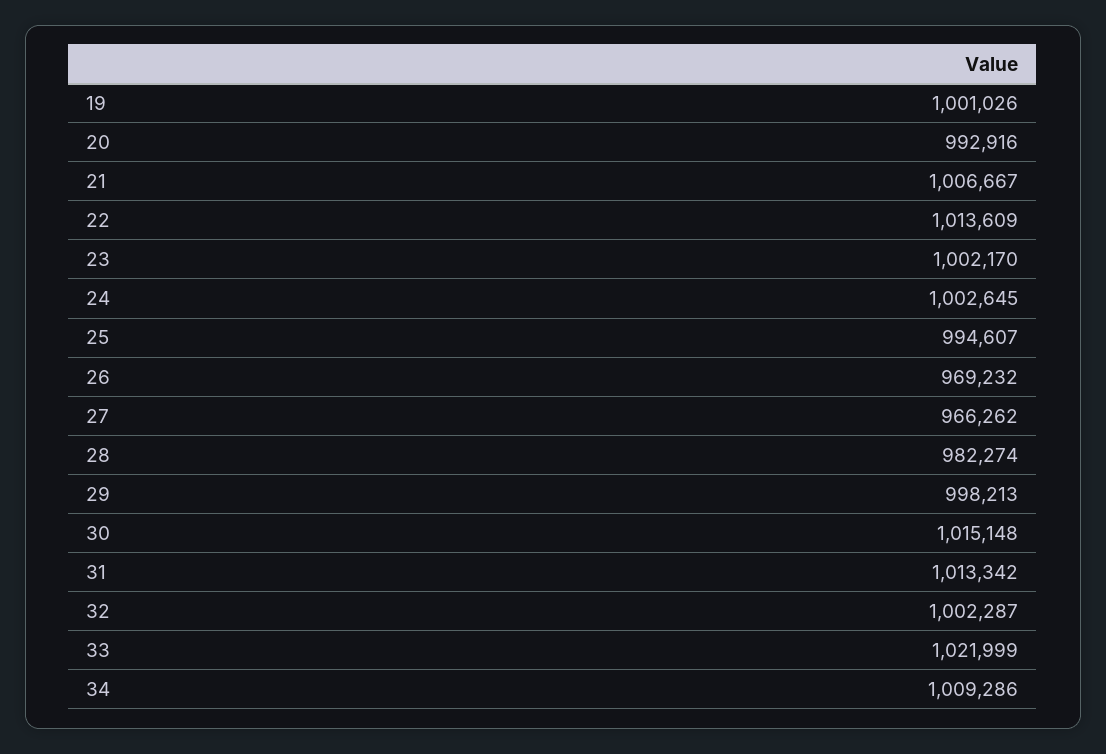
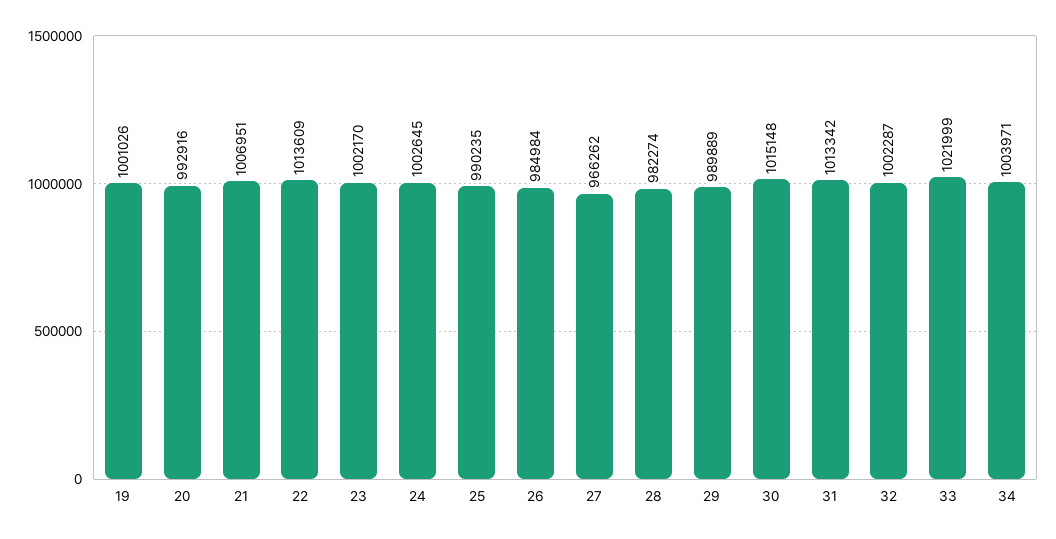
  {
    "19": 1001026,
    "20": 992916,
-   "21": 1006667,
+   "21": 1006951,
    "22": 1013609,
    "23": 1002170,
    "24": 1002645,
-   "25": 994607,
+   "25": 990235,
-   "26": 969232,
+   "26": 984984,
    "27": 966262,
    "28": 982274,
-   "29": 998213,
+   "29": 989889,
    "30": 1015148,
    "31": 1013342,
    "32": 1002287,
    "33": 1021999,
-   "34": 1009286
+   "34": 1003971
  }

